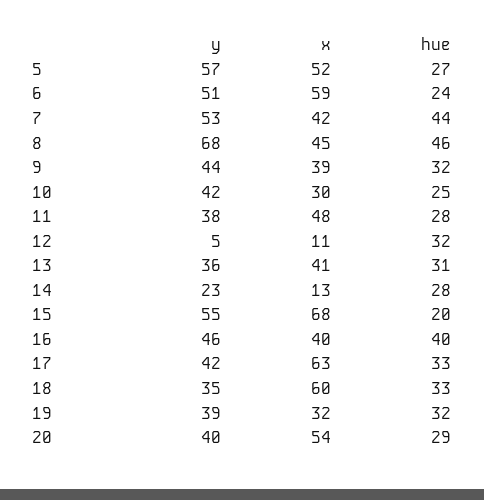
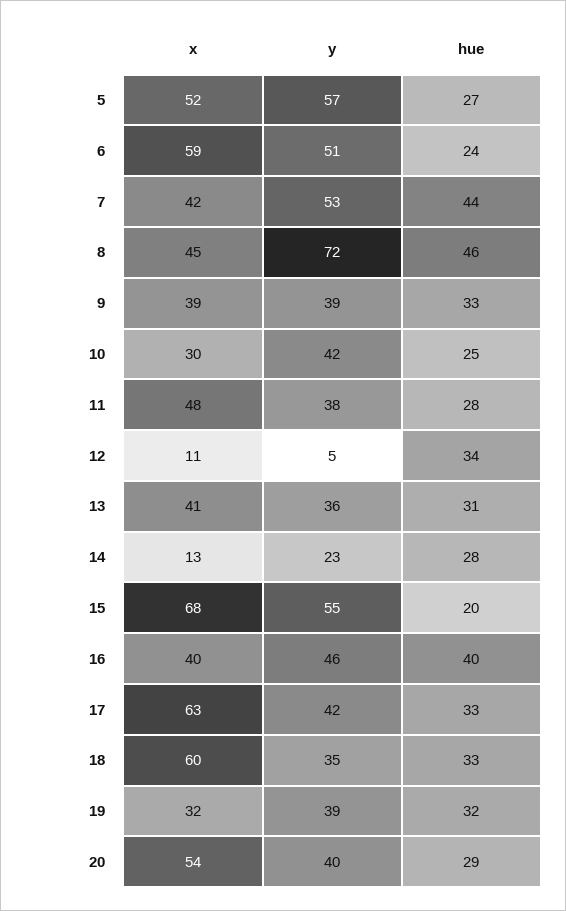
  {
    "y": {
      "5": 57,
      "6": 51,
      "7": 53,
-     "8": 68,
+     "8": 72,
-     "9": 44,
+     "9": 39,
      "10": 42,
      "11": 38,
      "12": 5,
      "13": 36,
      "14": 23,
      "15": 55,
      "16": 46,
      "17": 42,
      "18": 35,
      "19": 39,
      "20": 40
    },
    "x": {
      "5": 52,
      "6": 59,
      "7": 42,
      "8": 45,
      "9": 39,
      "10": 30,
      "11": 48,
      "12": 11,
      "13": 41,
      "14": 13,
      "15": 68,
      "16": 40,
      "17": 63,
      "18": 60,
      "19": 32,
      "20": 54
    },
    "hue": {
      "5": 27,
      "6": 24,
      "7": 44,
      "8": 46,
-     "9": 32,
+     "9": 33,
      "10": 25,
      "11": 28,
-     "12": 32,
+     "12": 34,
      "13": 31,
      "14": 28,
      "15": 20,
      "16": 40,
      "17": 33,
      "18": 33,
      "19": 32,
      "20": 29
    }
  }

